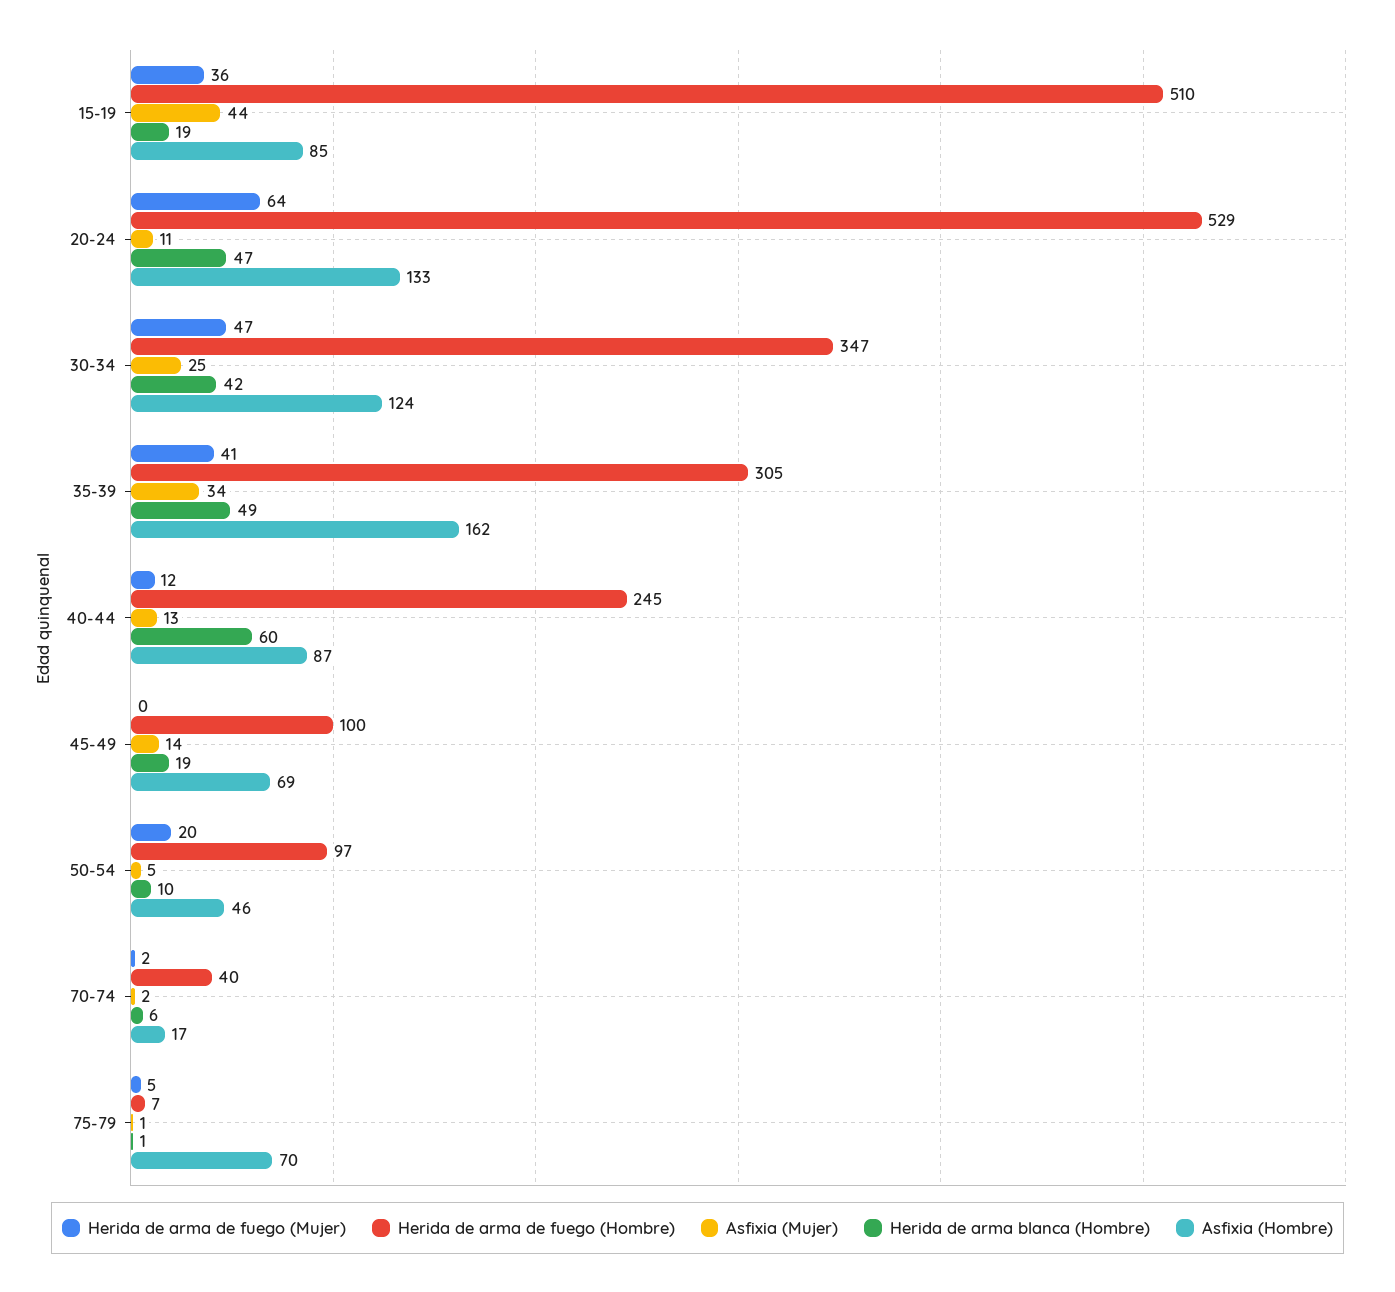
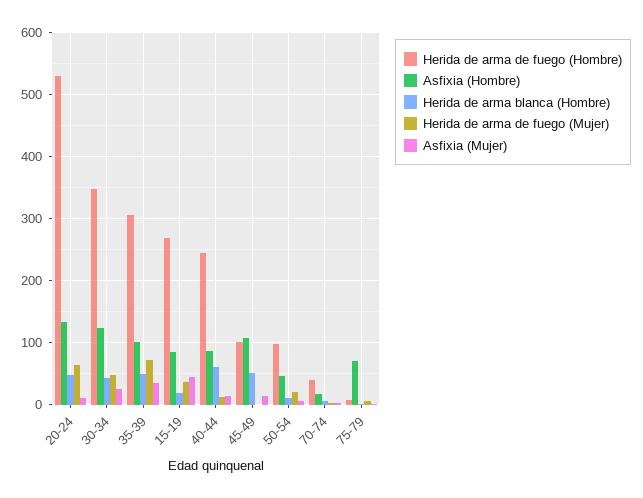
  {
    "Herida de arma de fuego (Mujer)": {
      "15-19": 36,
      "20-24": 64,
      "30-34": 47,
-     "35-39": 41,
+     "35-39": 70,
      "40-44": 12,
      "45-49": 0,
      "50-54": 20,
      "70-74": 2,
      "75-79": 5
    },
    "Herida de arma de fuego (Hombre)": {
-     "15-19": 510,
+     "15-19": 270,
      "20-24": 529,
      "30-34": 347,
      "35-39": 305,
      "40-44": 245,
      "45-49": 100,
      "50-54": 97,
      "70-74": 40,
      "75-79": 7
    },
    "Asfixia (Mujer)": {
      "15-19": 44,
      "20-24": 11,
      "30-34": 25,
      "35-39": 34,
      "40-44": 13,
      "45-49": 14,
      "50-54": 5,
      "70-74": 2,
      "75-79": 1
    },
    "Herida de arma blanca (Hombre)": {
      "15-19": 19,
      "20-24": 47,
      "30-34": 42,
      "35-39": 49,
      "40-44": 60,
-     "45-49": 19,
+     "45-49": 50,
      "50-54": 10,
      "70-74": 6,
      "75-79": 1
    },
    "Asfixia (Hombre)": {
      "15-19": 85,
      "20-24": 133,
      "30-34": 124,
-     "35-39": 162,
+     "35-39": 100,
      "40-44": 87,
-     "45-49": 69,
+     "45-49": 110,
      "50-54": 46,
      "70-74": 17,
      "75-79": 70
    }
  }

